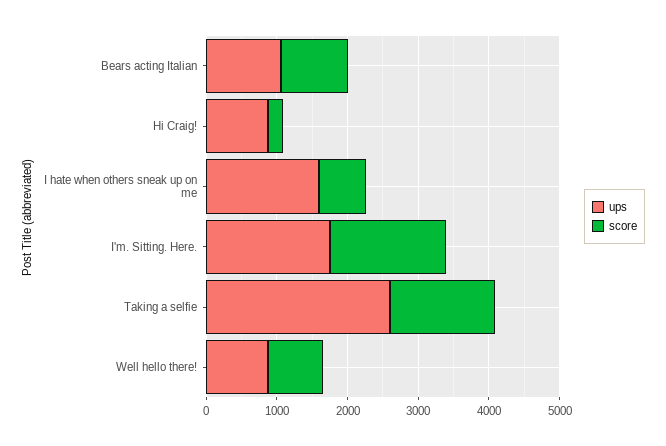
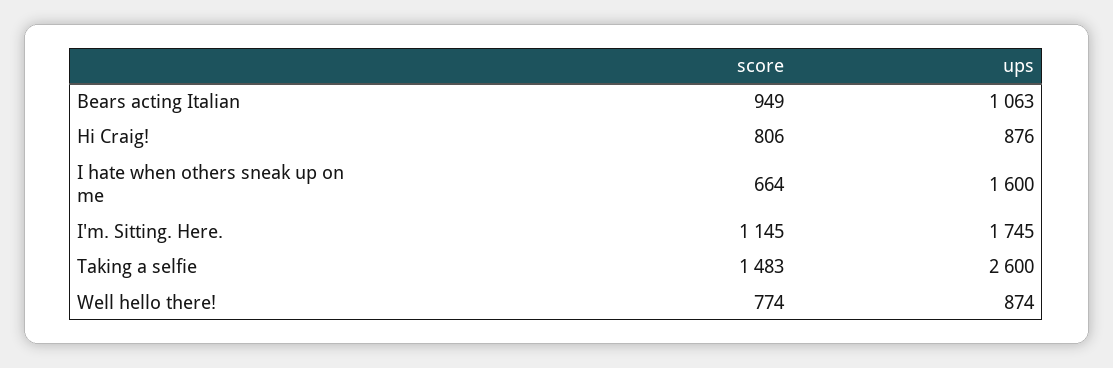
  {
    "ups": {
      "Bears acting Italian": 1063,
      "Hi Craig!": 876,
      "I hate when others sneak up on me": 1600,
      "I'm. Sitting. Here.": 1745,
      "Taking a selfie": 2600,
      "Well hello there!": 874
    },
    "score": {
      "Bears acting Italian": 949,
-     "Hi Craig!": 200,
+     "Hi Craig!": 806,
      "I hate when others sneak up on me": 664,
-     "I'm. Sitting. Here.": 1600,
+     "I'm. Sitting. Here.": 1145,
      "Taking a selfie": 1483,
      "Well hello there!": 774
    }
  }

